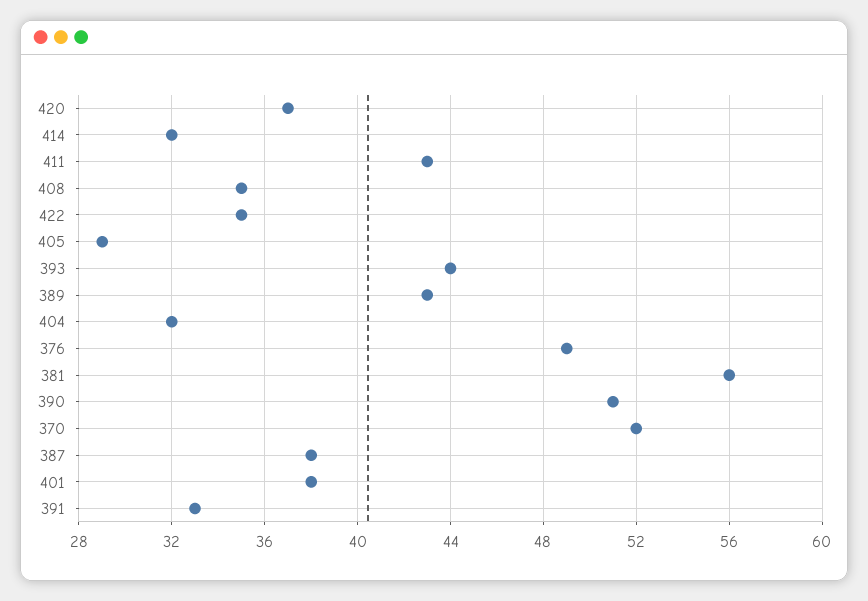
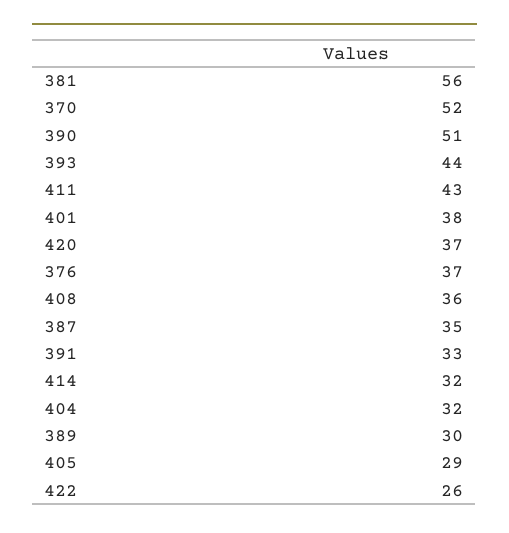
  {
    "420": 37,
    "414": 32,
    "411": 43,
-   "408": 35,
+   "408": 36,
-   "422": 35,
+   "422": 26,
    "405": 29,
    "393": 44,
-   "389": 43,
+   "389": 30,
    "404": 32,
-   "376": 49,
+   "376": 37,
    "381": 56,
    "390": 51,
    "370": 52,
-   "387": 38,
+   "387": 35,
    "401": 38,
    "391": 33
  }

